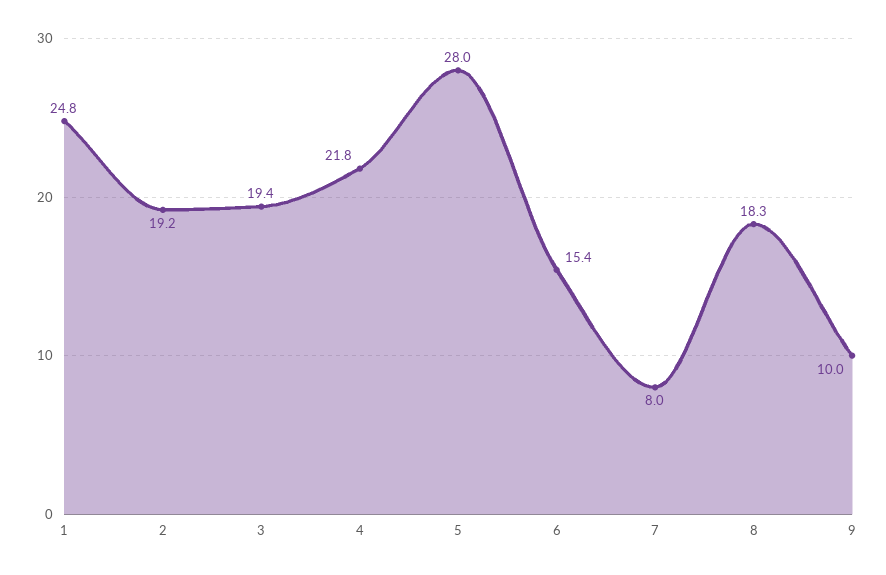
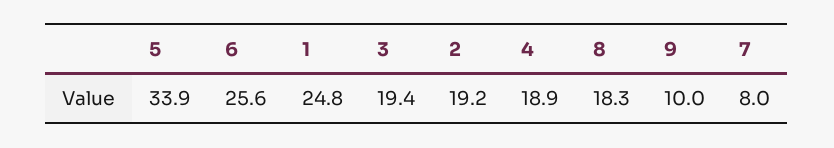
  {
    "1": 24.8,
    "2": 19.2,
    "3": 19.4,
-   "4": 21.8,
+   "4": 18.9,
-   "5": 28,
+   "5": 33.9,
-   "6": 15.4,
+   "6": 25.6,
    "7": 8,
    "8": 18.3,
    "9": 10
  }

